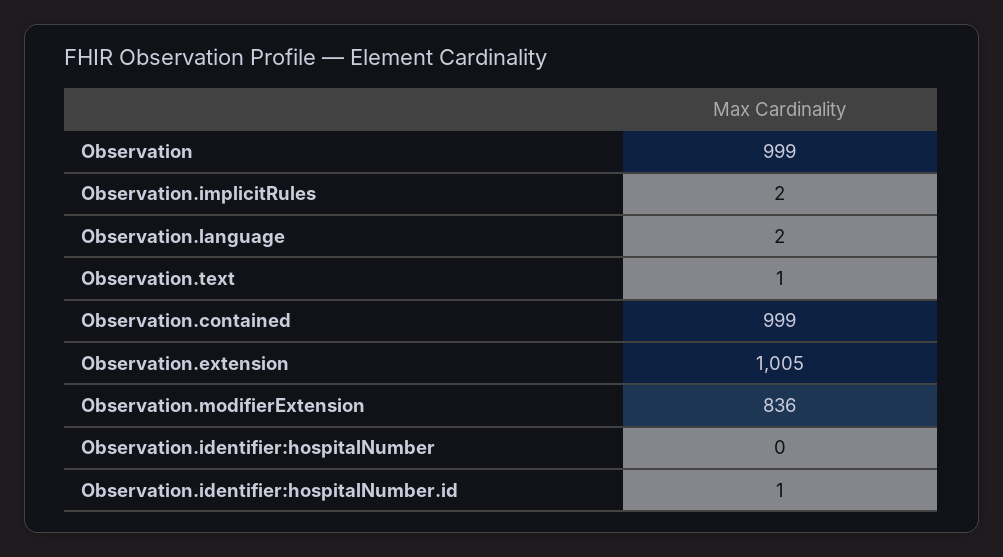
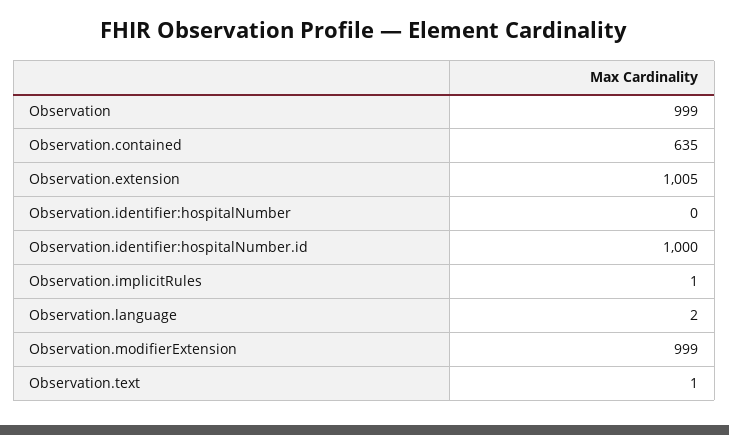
  {
    "Observation": 999,
-   "Observation.implicitRules": 2,
+   "Observation.implicitRules": 1,
    "Observation.language": 2,
    "Observation.text": 1,
-   "Observation.contained": 999,
+   "Observation.contained": 635,
    "Observation.extension": 1005,
-   "Observation.modifierExtension": 836,
+   "Observation.modifierExtension": 999,
    "Observation.identifier:hospitalNumber": 0,
-   "Observation.identifier:hospitalNumber.id": 1
+   "Observation.identifier:hospitalNumber.id": 1000
  }

